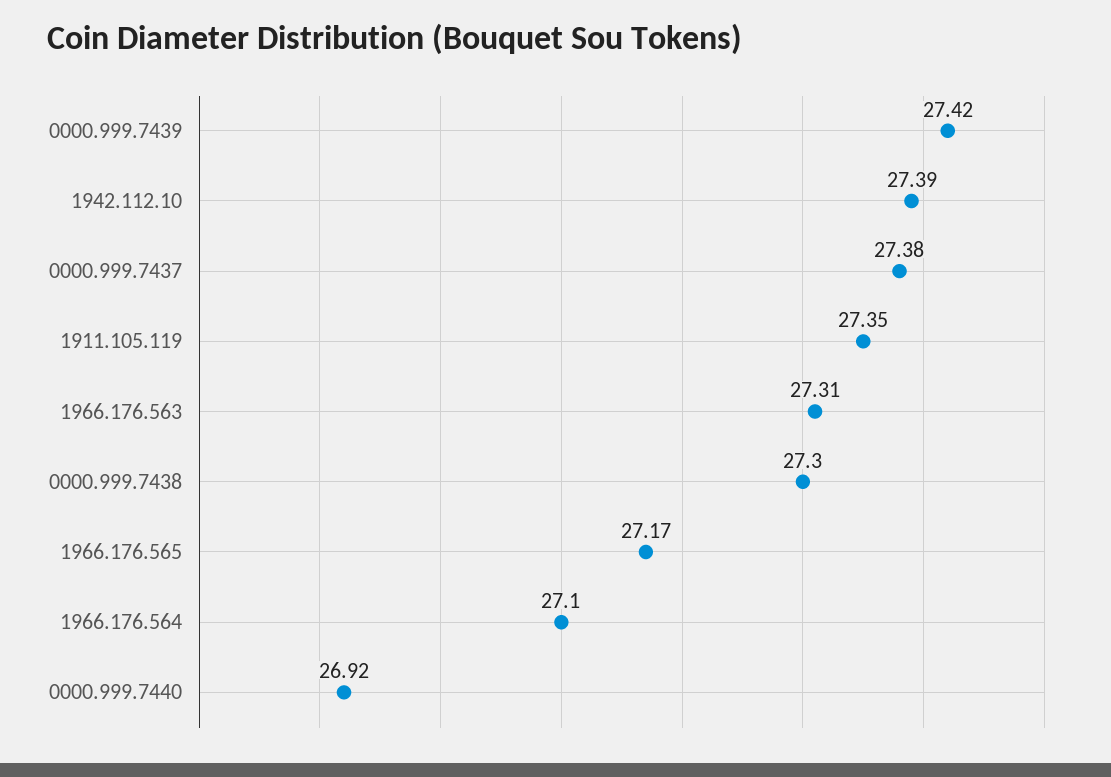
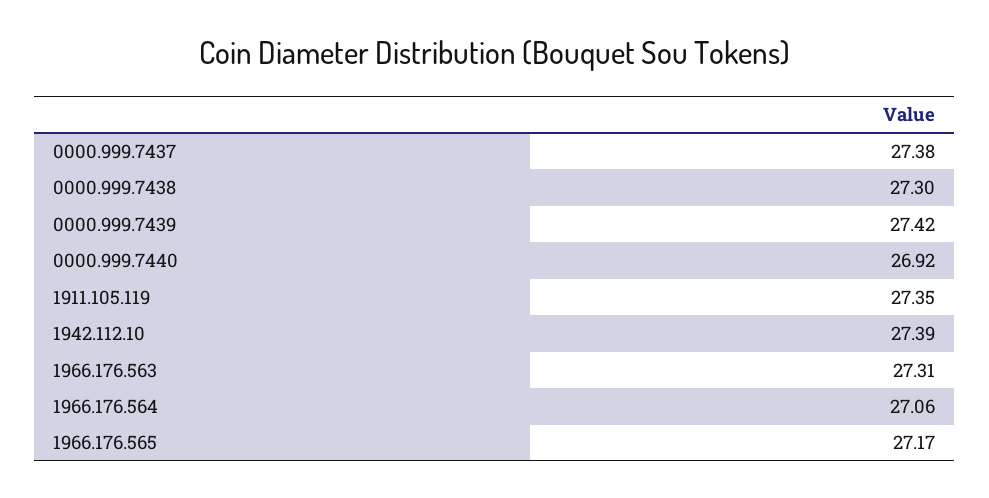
  {
    "0000.999.7439": 27.42,
    "1942.112.10": 27.39,
    "0000.999.7437": 27.38,
    "1911.105.119": 27.35,
    "1966.176.563": 27.31,
    "0000.999.7438": 27.3,
    "1966.176.565": 27.17,
-   "1966.176.564": 27.1,
+   "1966.176.564": 27.06,
    "0000.999.7440": 26.92
  }

